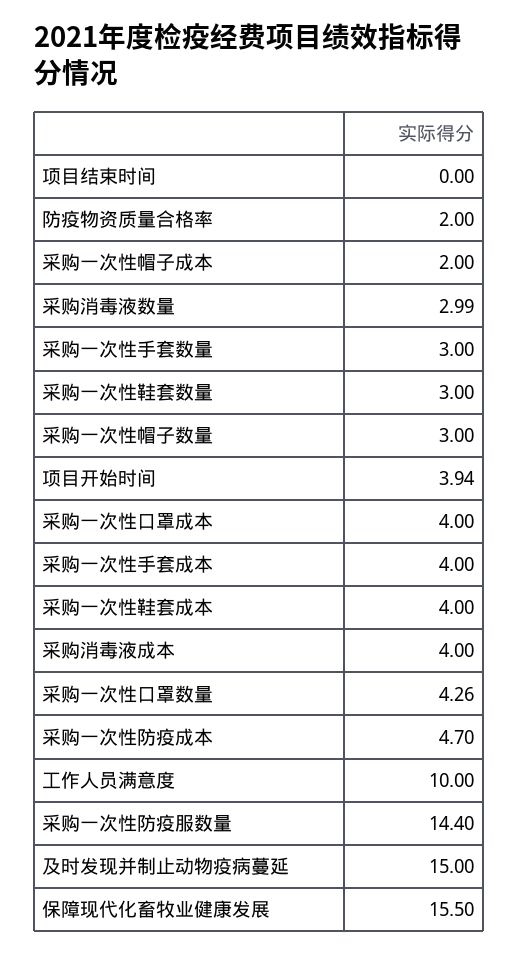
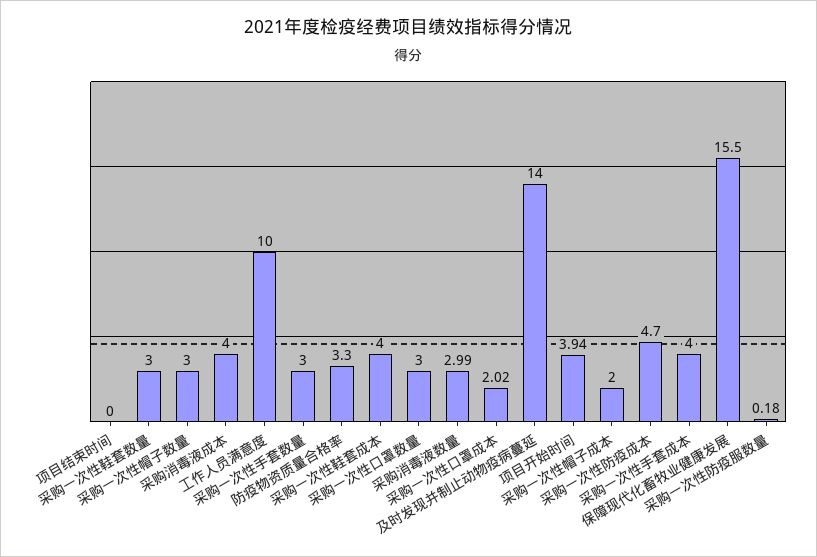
  {
    "项目结束时间": 0,
-   "防疫物资质量合格率": 2,
+   "防疫物资质量合格率": 3.3,
    "采购一次性帽子成本": 2,
    "采购消毒液数量": 2.99,
    "采购一次性手套数量": 3,
    "采购一次性鞋套数量": 3,
    "采购一次性帽子数量": 3,
    "项目开始时间": 3.94,
-   "采购一次性口罩成本": 4,
+   "采购一次性口罩成本": 2.02,
    "采购一次性手套成本": 4,
    "采购一次性鞋套成本": 4,
    "采购消毒液成本": 4,
-   "采购一次性口罩数量": 4.26,
+   "采购一次性口罩数量": 3,
    "采购一次性防疫成本": 4.7,
    "工作人员满意度": 10,
-   "采购一次性防疫服数量": 14.4,
+   "采购一次性防疫服数量": 0.18,
-   "及时发现并制止动物疫病蔓延": 15,
+   "及时发现并制止动物疫病蔓延": 14,
    "保障现代化畜牧业健康发展": 15.5
  }

